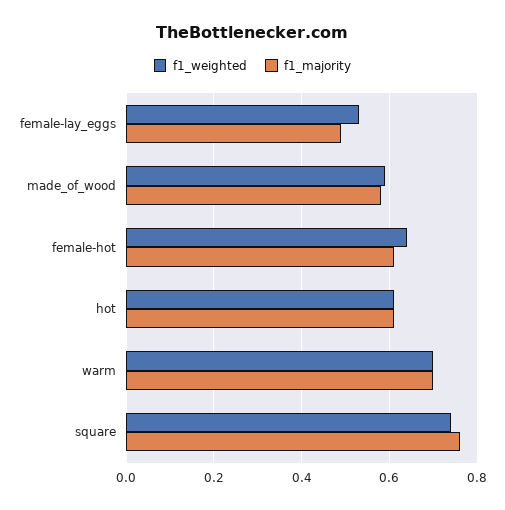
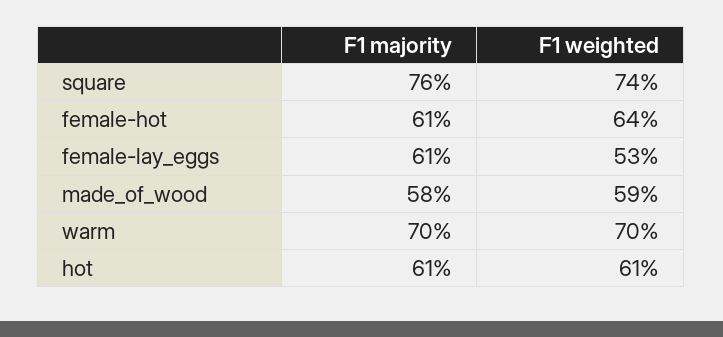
  {
    "f1_weighted": {
      "female-lay_eggs": 0.53,
      "made_of_wood": 0.59,
      "female-hot": 0.64,
      "hot": 0.61,
      "warm": 0.7,
      "square": 0.74
    },
    "f1_majority": {
-     "female-lay_eggs": 0.5,
+     "female-lay_eggs": 0.61,
      "made_of_wood": 0.58,
      "female-hot": 0.61,
      "hot": 0.61,
      "warm": 0.7,
      "square": 0.76
    }
  }

